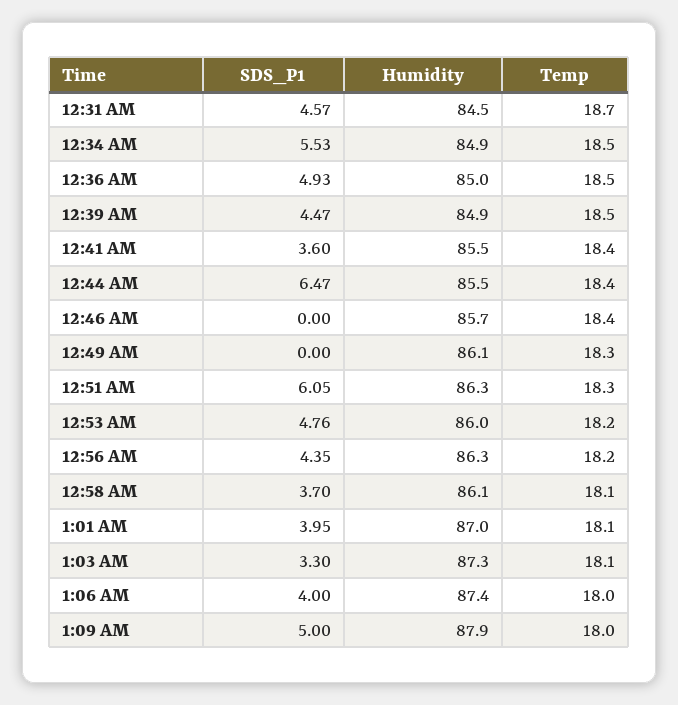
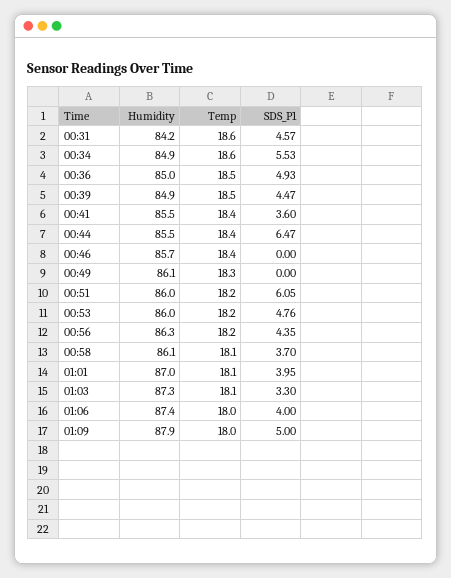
  {
    "SDS_P1": {
      "12:31 AM": 4.57,
      "12:34 AM": 5.53,
      "12:36 AM": 4.93,
      "12:39 AM": 4.47,
      "12:41 AM": 3.6,
      "12:44 AM": 6.47,
      "12:46 AM": 0,
      "12:49 AM": 0,
      "12:51 AM": 6.05,
      "12:53 AM": 4.76,
      "12:56 AM": 4.35,
      "12:58 AM": 3.7,
      "1:01 AM": 3.95,
      "1:03 AM": 3.3,
      "1:06 AM": 4,
      "1:09 AM": 5
    },
    "Humidity": {
-     "12:31 AM": 84.5,
+     "12:31 AM": 84.2,
      "12:34 AM": 84.9,
      "12:36 AM": 85,
      "12:39 AM": 84.9,
      "12:41 AM": 85.5,
      "12:44 AM": 85.5,
      "12:46 AM": 85.7,
      "12:49 AM": 86.1,
-     "12:51 AM": 86.3,
+     "12:51 AM": 86,
      "12:53 AM": 86,
      "12:56 AM": 86.3,
      "12:58 AM": 86.1,
      "1:01 AM": 87,
      "1:03 AM": 87.3,
      "1:06 AM": 87.4,
      "1:09 AM": 87.9
    },
    "Temp": {
-     "12:31 AM": 18.7,
+     "12:31 AM": 18.6,
-     "12:34 AM": 18.5,
+     "12:34 AM": 18.6,
      "12:36 AM": 18.5,
      "12:39 AM": 18.5,
      "12:41 AM": 18.4,
      "12:44 AM": 18.4,
      "12:46 AM": 18.4,
      "12:49 AM": 18.3,
-     "12:51 AM": 18.3,
+     "12:51 AM": 18.2,
      "12:53 AM": 18.2,
      "12:56 AM": 18.2,
      "12:58 AM": 18.1,
      "1:01 AM": 18.1,
      "1:03 AM": 18.1,
      "1:06 AM": 18,
      "1:09 AM": 18
    }
  }

